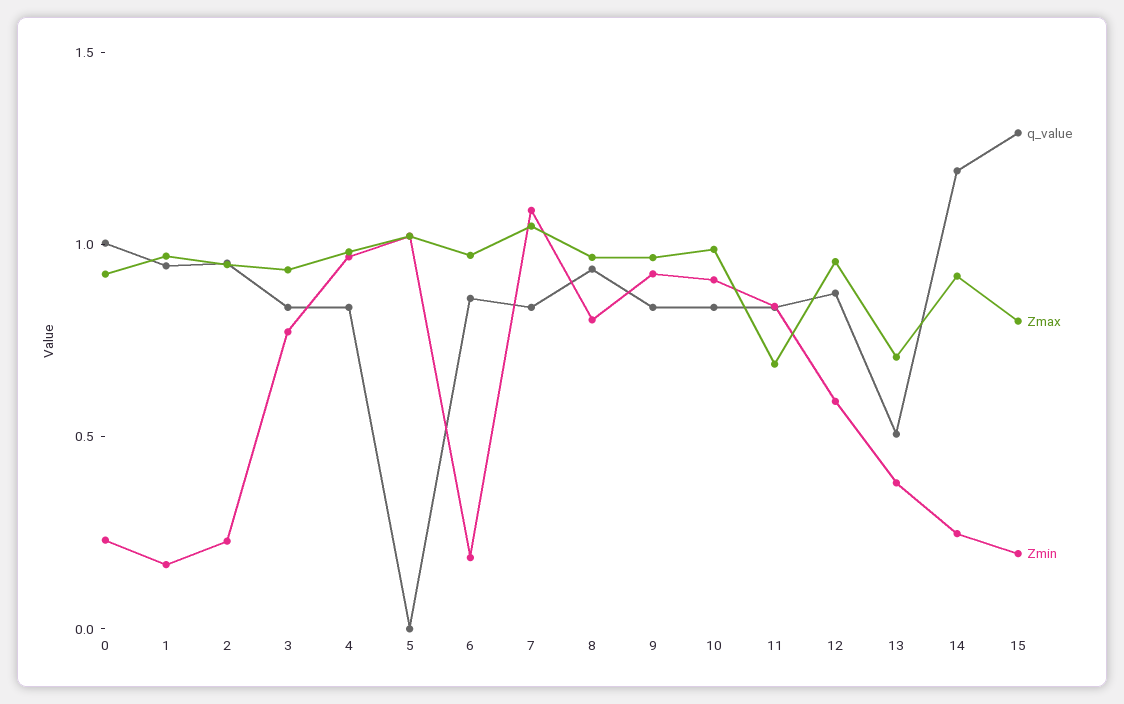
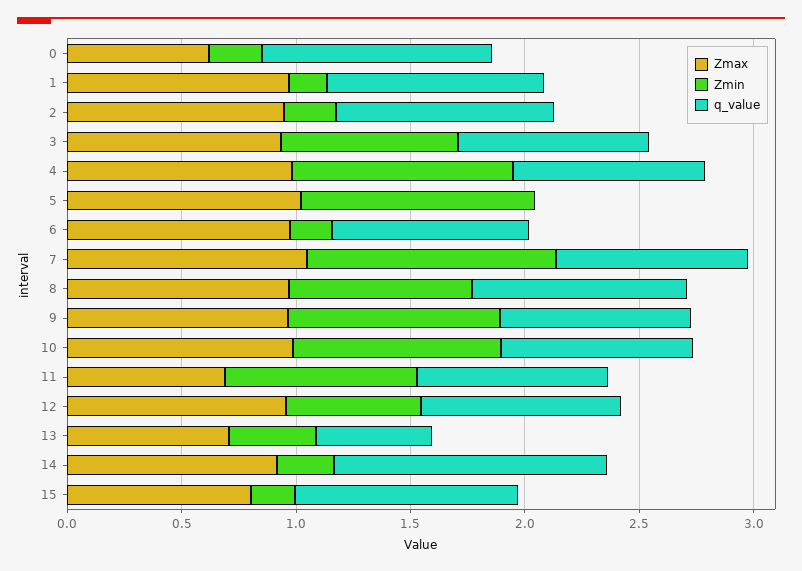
  {
    "q_value": {
      "0": 1,
      "1": 0.9,
      "2": 1,
      "3": 0.8,
      "4": 0.8,
      "5": 0,
      "6": 0.9,
      "7": 0.8,
      "8": 0.9,
      "9": 0.8,
      "10": 0.8,
      "11": 0.8,
      "12": 0.9,
      "13": 0.5,
      "14": 1.2,
-     "15": 1.3
+     "15": 1
    },
    "Zmax": {
-     "0": 0.9,
+     "0": 0.6,
      "1": 1,
      "2": 0.9,
      "3": 0.9,
      "4": 1,
      "5": 1,
      "6": 1,
      "7": 1,
      "8": 1,
      "9": 1,
      "10": 1,
      "11": 0.7,
      "12": 1,
      "13": 0.7,
      "14": 0.9,
      "15": 0.8
    },
    "Zmin": {
      "0": 0.2,
      "1": 0.2,
      "2": 0.2,
      "3": 0.8,
      "4": 1,
      "5": 1,
      "6": 0.2,
      "7": 1.1,
      "8": 0.8,
      "9": 0.9,
      "10": 0.9,
      "11": 0.8,
      "12": 0.6,
      "13": 0.4,
      "14": 0.2,
      "15": 0.2
    }
  }

